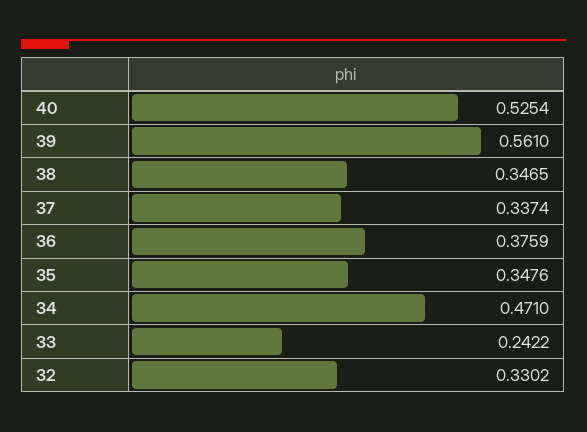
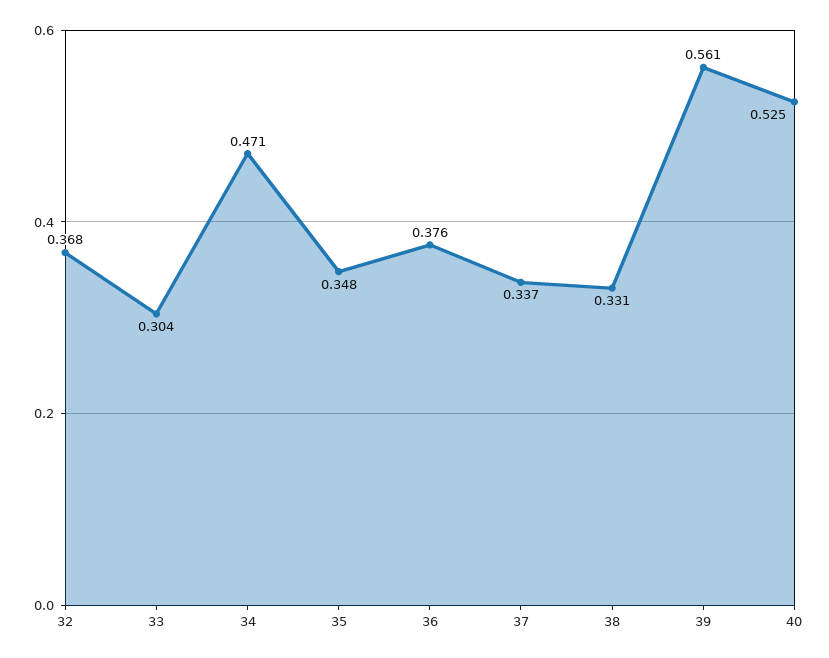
  {
    "40": 0.5254,
    "39": 0.561,
-   "38": 0.3465,
+   "38": 0.331,
    "37": 0.3374,
    "36": 0.3759,
    "35": 0.3476,
    "34": 0.471,
-   "33": 0.2422,
+   "33": 0.304,
-   "32": 0.3302
+   "32": 0.368
  }

